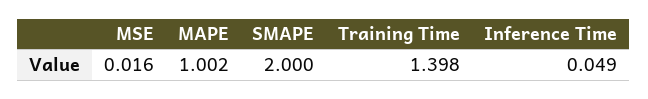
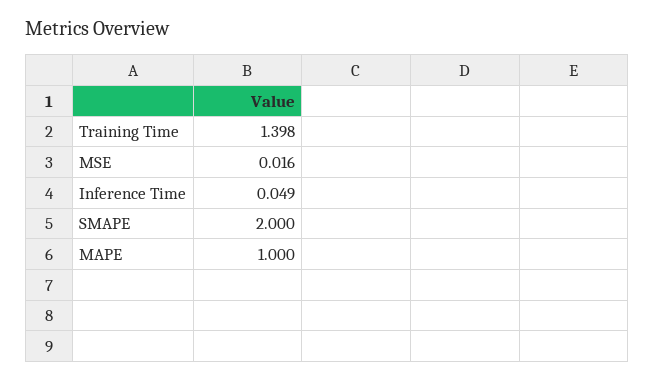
  {
    "MSE": 0.016,
-   "MAPE": 1.002,
+   "MAPE": 1,
    "SMAPE": 2,
    "Training Time": 1.398,
    "Inference Time": 0.049
  }

